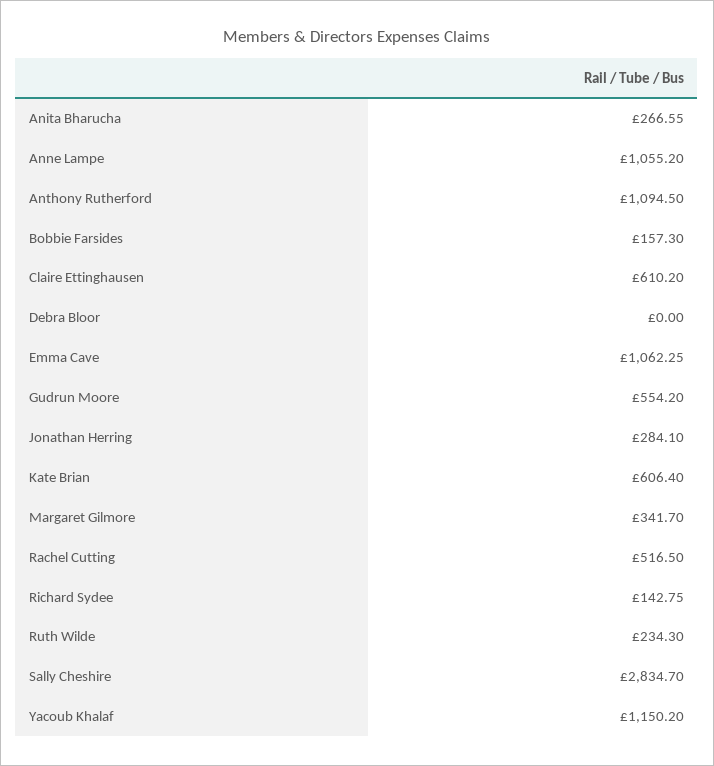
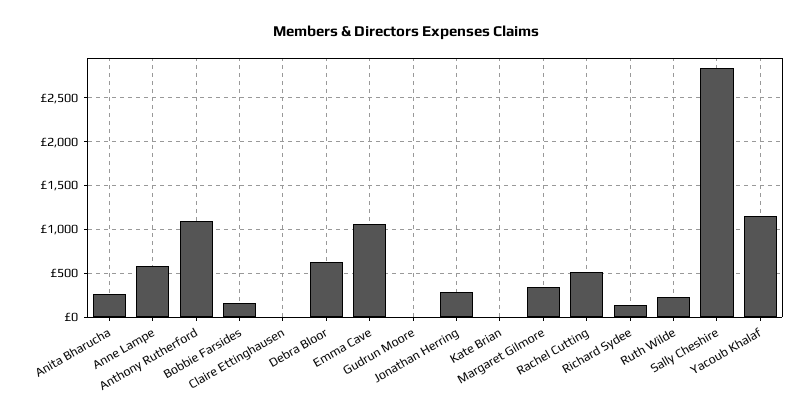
  {
    "Anita Bharucha": 266.55,
-   "Anne Lampe": 1055.2,
+   "Anne Lampe": 600,
    "Anthony Rutherford": 1094.5,
    "Bobbie Farsides": 157.3,
-   "Claire Ettinghausen": 610.2,
+   "Claire Ettinghausen": 0,
-   "Debra Bloor": 0,
+   "Debra Bloor": 600,
    "Emma Cave": 1062.25,
-   "Gudrun Moore": 554.2,
+   "Gudrun Moore": 0,
    "Jonathan Herring": 284.1,
-   "Kate Brian": 606.4,
+   "Kate Brian": 0,
    "Margaret Gilmore": 341.7,
    "Rachel Cutting": 516.5,
    "Richard Sydee": 142.75,
    "Ruth Wilde": 234.3,
    "Sally Cheshire": 2834.7,
    "Yacoub Khalaf": 1150.2
  }

